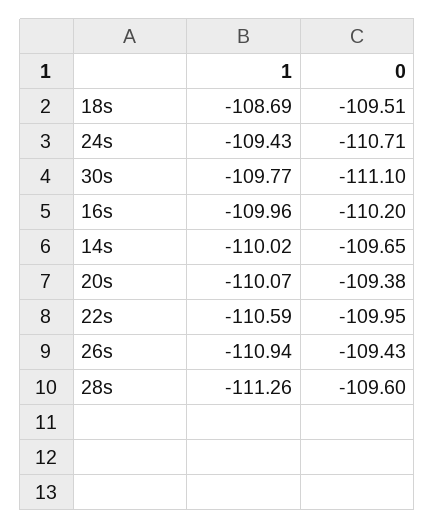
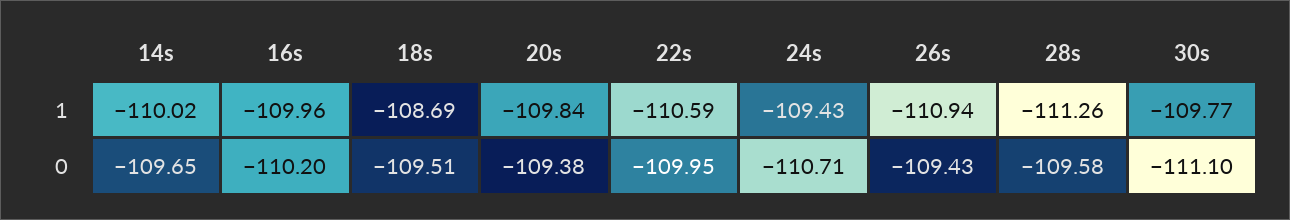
  {
    "1": {
      "18s": -108.69,
      "24s": -109.43,
      "30s": -109.77,
      "16s": -109.96,
      "14s": -110.02,
-     "20s": -110.07,
+     "20s": -109.84,
      "22s": -110.59,
      "26s": -110.94,
      "28s": -111.26
    },
    "0": {
      "18s": -109.51,
      "24s": -110.71,
      "30s": -111.1,
      "16s": -110.2,
      "14s": -109.65,
      "20s": -109.38,
      "22s": -109.95,
      "26s": -109.43,
-     "28s": -109.6
+     "28s": -109.58
    }
  }

